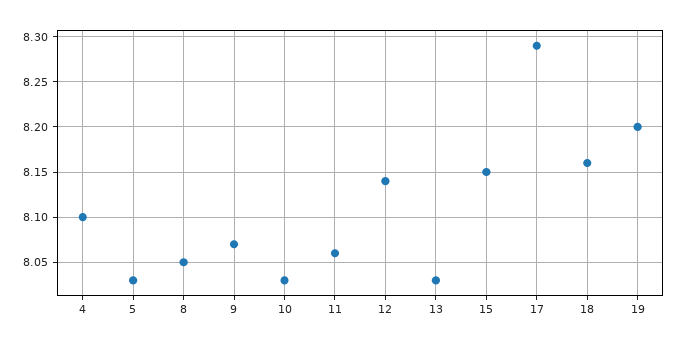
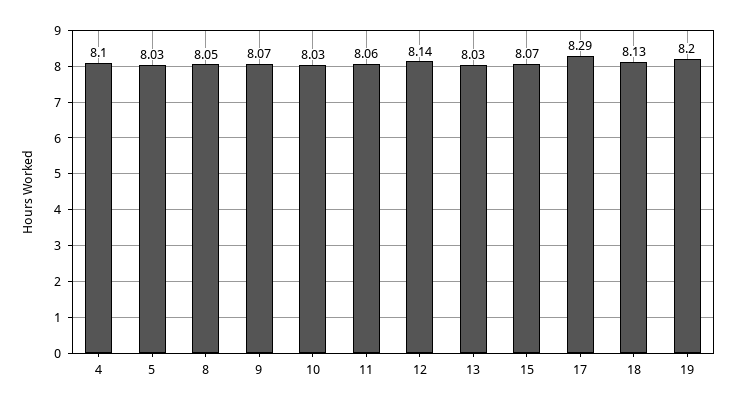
  {
    "4": 8.1,
    "5": 8.03,
    "8": 8.05,
    "9": 8.07,
    "10": 8.03,
    "11": 8.06,
    "12": 8.14,
    "13": 8.03,
-   "15": 8.15,
+   "15": 8.07,
    "17": 8.29,
-   "18": 8.16,
+   "18": 8.13,
    "19": 8.2
  }

